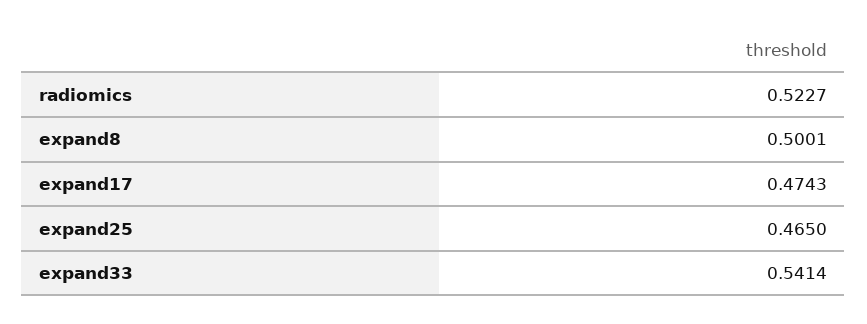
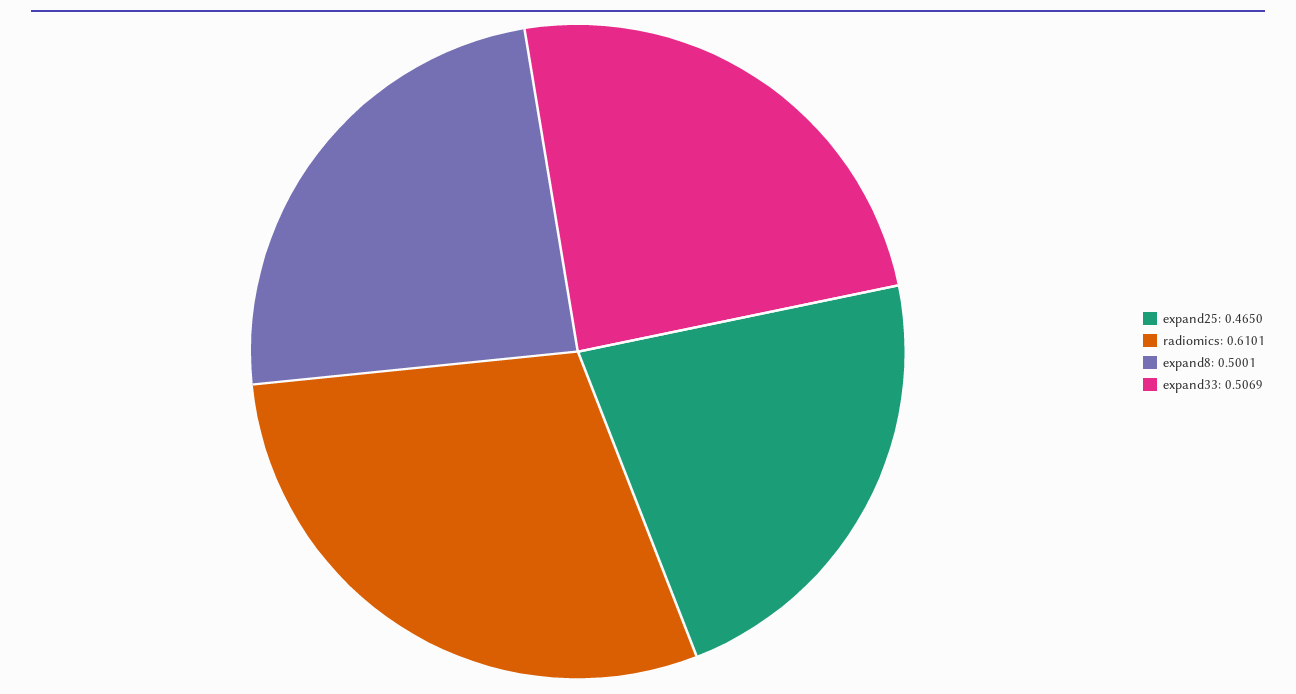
  {
-   "radiomics": 0.5227,
+   "radiomics": 0.6101,
    "expand8": 0.5001,
-   "expand17": 0.4743,
    "expand25": 0.465,
-   "expand33": 0.5414
+   "expand33": 0.5069
  }

